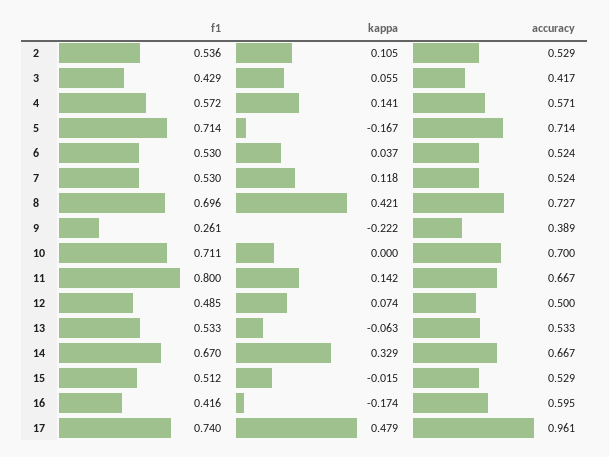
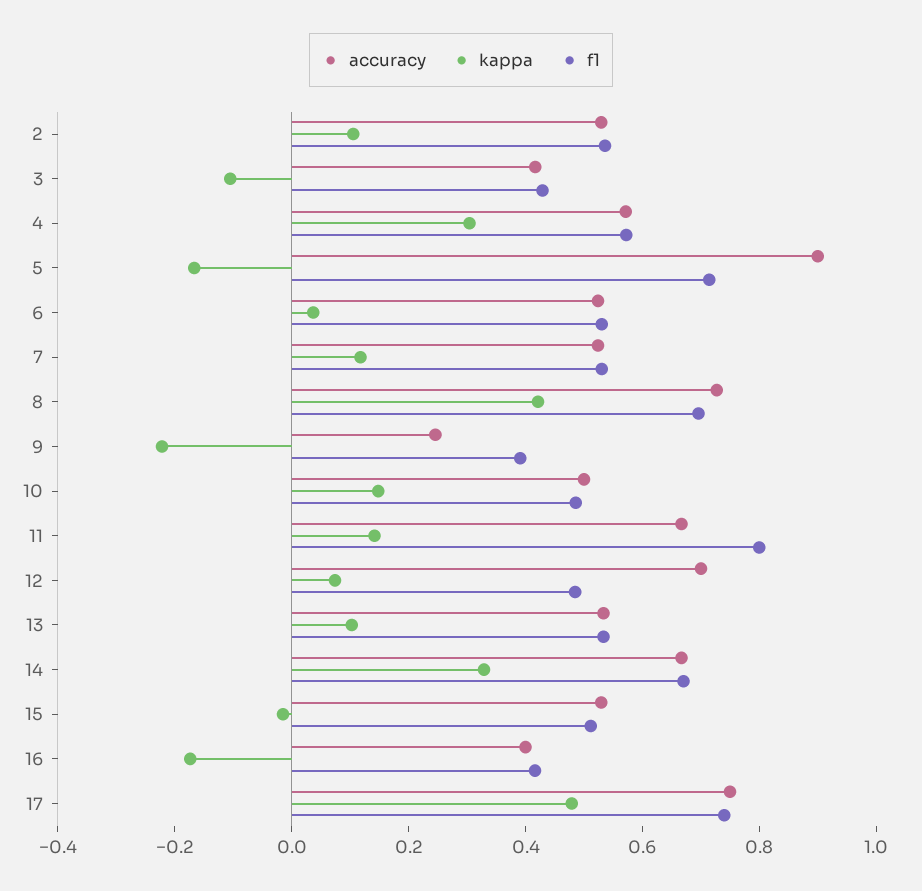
  {
    "f1": {
      "2": 0.536,
      "3": 0.429,
      "4": 0.572,
      "5": 0.714,
      "6": 0.53,
      "7": 0.53,
      "8": 0.696,
-     "9": 0.261,
+     "9": 0.4,
-     "10": 0.711,
+     "10": 0.5,
      "11": 0.8,
      "12": 0.485,
      "13": 0.533,
      "14": 0.67,
      "15": 0.512,
      "16": 0.416,
      "17": 0.74
    },
    "kappa": {
      "2": 0.105,
-     "3": 0.055,
+     "3": -0.1,
-     "4": 0.141,
+     "4": 0.3,
      "5": -0.167,
      "6": 0.037,
      "7": 0.118,
      "8": 0.421,
      "9": -0.222,
-     "10": 0,
+     "10": 0.15,
      "11": 0.142,
      "12": 0.074,
-     "13": -0.063,
+     "13": 0.1,
      "14": 0.329,
      "15": -0.015,
      "16": -0.174,
      "17": 0.479
    },
    "accuracy": {
      "2": 0.529,
      "3": 0.417,
      "4": 0.571,
-     "5": 0.714,
+     "5": 0.9,
      "6": 0.524,
      "7": 0.524,
      "8": 0.727,
-     "9": 0.389,
+     "9": 0.25,
-     "10": 0.7,
+     "10": 0.5,
      "11": 0.667,
-     "12": 0.5,
+     "12": 0.7,
      "13": 0.533,
      "14": 0.667,
      "15": 0.529,
-     "16": 0.595,
+     "16": 0.4,
-     "17": 0.961
+     "17": 0.75
    }
  }

